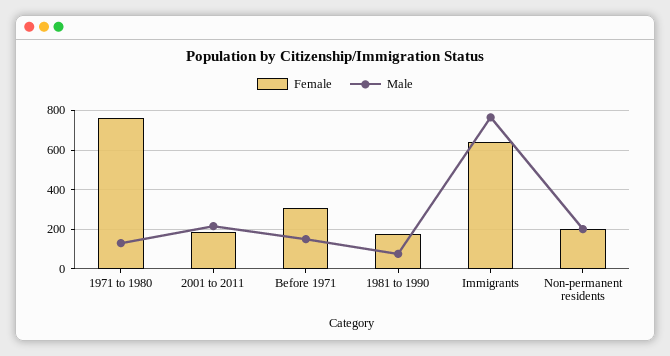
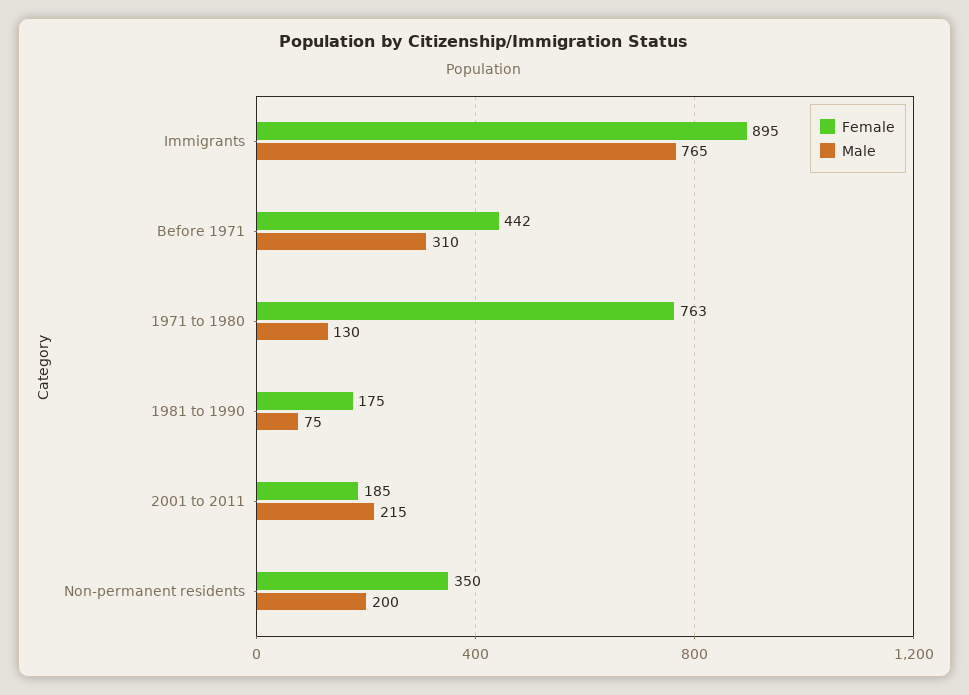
  {
    "Female": {
      "1971 to 1980": 763,
      "2001 to 2011": 185,
-     "Before 1971": 300,
+     "Before 1971": 442,
      "1981 to 1990": 175,
-     "Immigrants": 650,
+     "Immigrants": 895,
-     "Non-permanent residents": 200
+     "Non-permanent residents": 350
    },
    "Male": {
      "1971 to 1980": 130,
      "2001 to 2011": 215,
-     "Before 1971": 150,
+     "Before 1971": 310,
      "1981 to 1990": 75,
      "Immigrants": 765,
      "Non-permanent residents": 200
    }
  }

